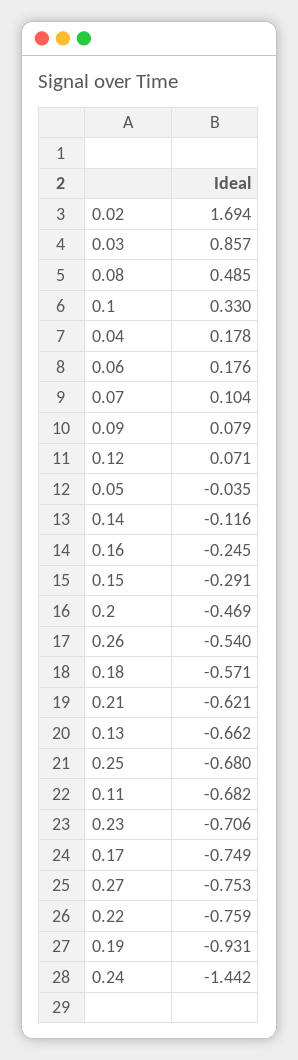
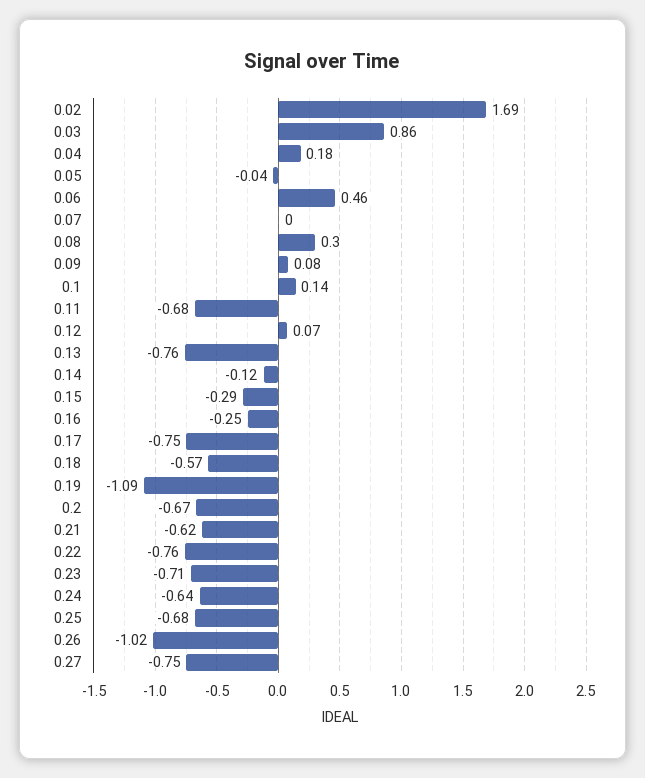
  {
    "0.02": 1.694,
    "0.03": 0.857,
-   "0.08": 0.485,
+   "0.08": 0.3,
-   "0.1": 0.33,
+   "0.1": 0.14,
    "0.04": 0.178,
-   "0.06": 0.176,
+   "0.06": 0.46,
-   "0.07": 0.104,
+   "0.07": 0,
    "0.09": 0.079,
    "0.12": 0.071,
    "0.05": -0.035,
    "0.14": -0.116,
    "0.16": -0.245,
    "0.15": -0.291,
-   "0.2": -0.469,
+   "0.2": -0.67,
-   "0.26": -0.54,
+   "0.26": -1.02,
    "0.18": -0.571,
    "0.21": -0.621,
-   "0.13": -0.662,
+   "0.13": -0.76,
    "0.25": -0.68,
    "0.11": -0.682,
    "0.23": -0.706,
    "0.17": -0.749,
    "0.27": -0.753,
    "0.22": -0.759,
-   "0.19": -0.931,
+   "0.19": -1.09,
-   "0.24": -1.442
+   "0.24": -0.64
  }

